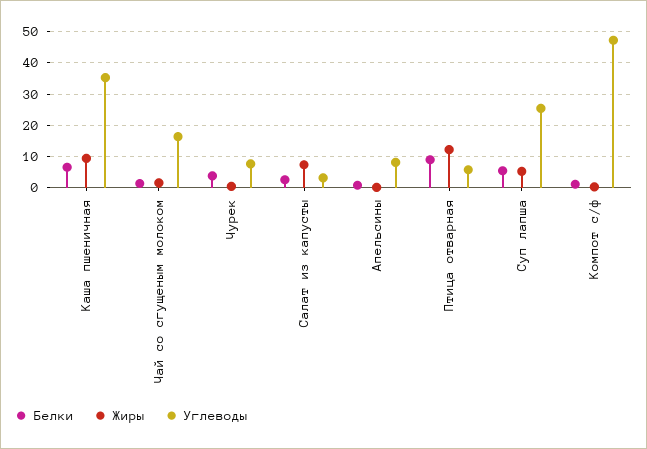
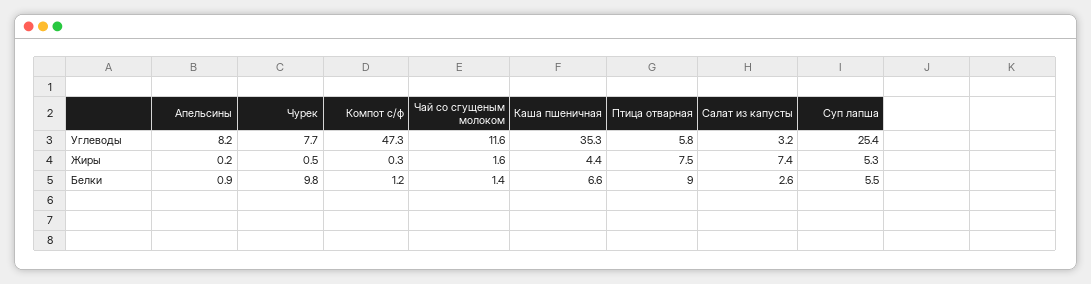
  {
    "Белки": {
      "Каша пшеничная": 6.6,
      "Чай со сгущеным молоком": 1.4,
-     "Чурек": 4,
+     "Чурек": 9.8,
      "Салат из капусты": 2.6,
      "Апельсины": 0.9,
      "Птица отварная": 9,
      "Суп лапша": 5.5,
      "Компот с/ф": 1.2
    },
    "Жиры": {
-     "Каша пшеничная": 10,
+     "Каша пшеничная": 4.4,
      "Чай со сгущеным молоком": 1.6,
      "Чурек": 0.5,
      "Салат из капусты": 7.4,
      "Апельсины": 0.2,
-     "Птица отварная": 12,
+     "Птица отварная": 7.5,
      "Суп лапша": 5.3,
      "Компот с/ф": 0.3
    },
    "Углеводы": {
      "Каша пшеничная": 35.3,
-     "Чай со сгущеным молоком": 16,
+     "Чай со сгущеным молоком": 11.6,
      "Чурек": 7.7,
      "Салат из капусты": 3.2,
      "Апельсины": 8.2,
      "Птица отварная": 5.8,
      "Суп лапша": 25.4,
      "Компот с/ф": 47.3
    }
  }

